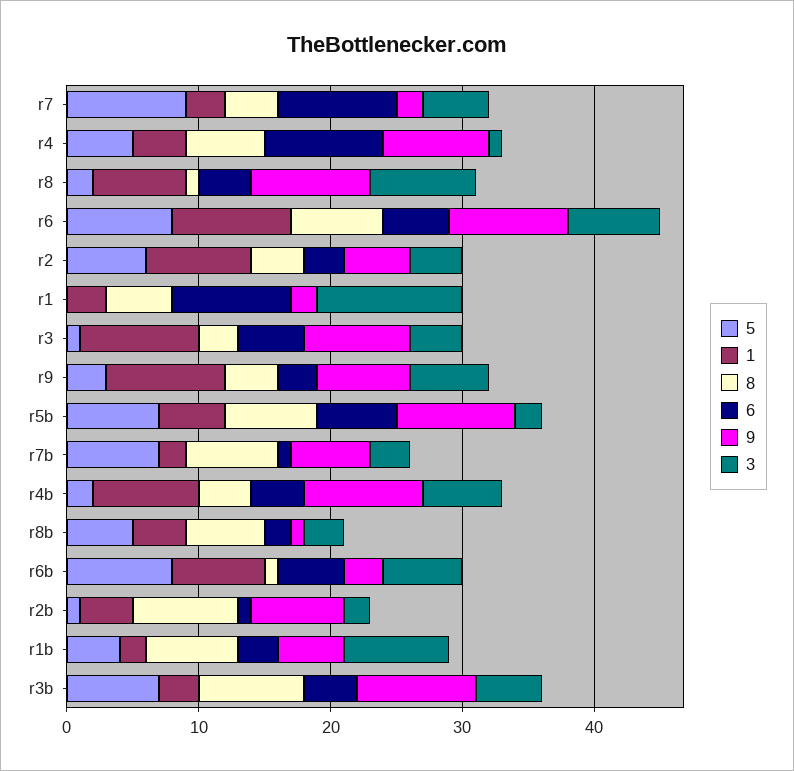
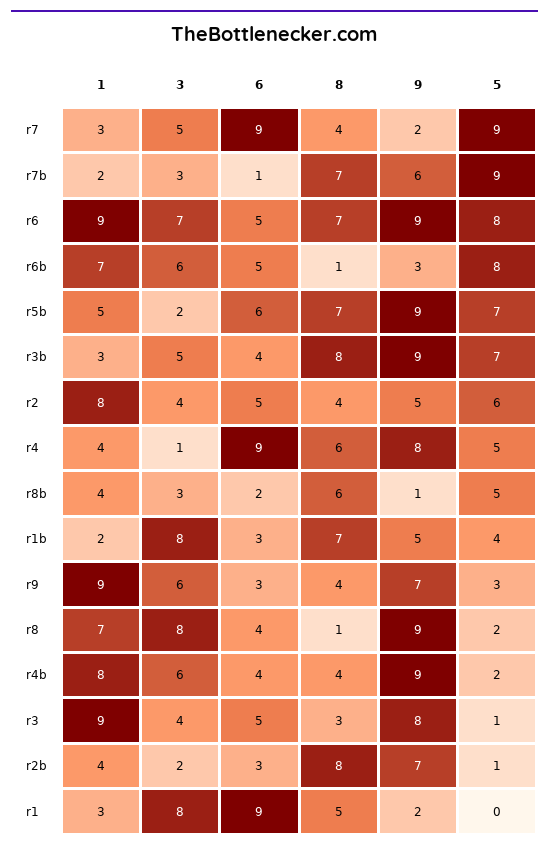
  {
    "5": {
      "r7": 9,
      "r4": 5,
      "r8": 2,
      "r6": 8,
      "r2": 6,
      "r1": 0,
      "r3": 1,
      "r9": 3,
      "r5b": 7,
-     "r7b": 7,
+     "r7b": 9,
      "r4b": 2,
      "r8b": 5,
      "r6b": 8,
      "r2b": 1,
      "r1b": 4,
      "r3b": 7
    },
    "1": {
      "r7": 3,
      "r4": 4,
      "r8": 7,
      "r6": 9,
      "r2": 8,
      "r1": 3,
      "r3": 9,
      "r9": 9,
      "r5b": 5,
      "r7b": 2,
      "r4b": 8,
      "r8b": 4,
      "r6b": 7,
      "r2b": 4,
      "r1b": 2,
      "r3b": 3
    },
    "8": {
      "r7": 4,
      "r4": 6,
      "r8": 1,
      "r6": 7,
      "r2": 4,
      "r1": 5,
      "r3": 3,
      "r9": 4,
      "r5b": 7,
      "r7b": 7,
      "r4b": 4,
      "r8b": 6,
      "r6b": 1,
      "r2b": 8,
      "r1b": 7,
      "r3b": 8
    },
    "6": {
      "r7": 9,
      "r4": 9,
      "r8": 4,
      "r6": 5,
-     "r2": 3,
+     "r2": 5,
      "r1": 9,
      "r3": 5,
      "r9": 3,
      "r5b": 6,
      "r7b": 1,
      "r4b": 4,
      "r8b": 2,
      "r6b": 5,
-     "r2b": 1,
+     "r2b": 3,
      "r1b": 3,
      "r3b": 4
    },
    "9": {
      "r7": 2,
      "r4": 8,
      "r8": 9,
      "r6": 9,
      "r2": 5,
      "r1": 2,
      "r3": 8,
      "r9": 7,
      "r5b": 9,
      "r7b": 6,
      "r4b": 9,
      "r8b": 1,
      "r6b": 3,
      "r2b": 7,
      "r1b": 5,
      "r3b": 9
    },
    "3": {
      "r7": 5,
      "r4": 1,
      "r8": 8,
      "r6": 7,
      "r2": 4,
-     "r1": 11,
+     "r1": 8,
      "r3": 4,
      "r9": 6,
      "r5b": 2,
      "r7b": 3,
      "r4b": 6,
      "r8b": 3,
      "r6b": 6,
      "r2b": 2,
      "r1b": 8,
      "r3b": 5
    }
  }

